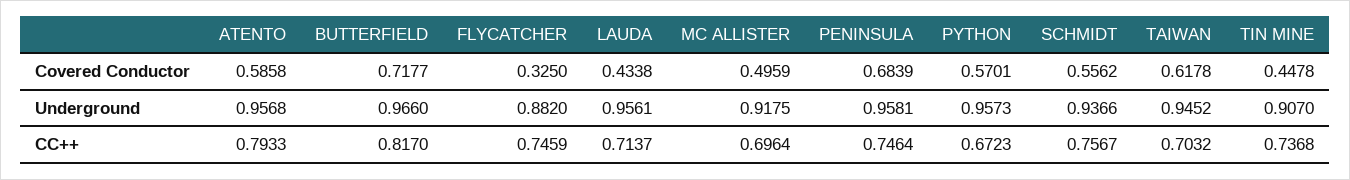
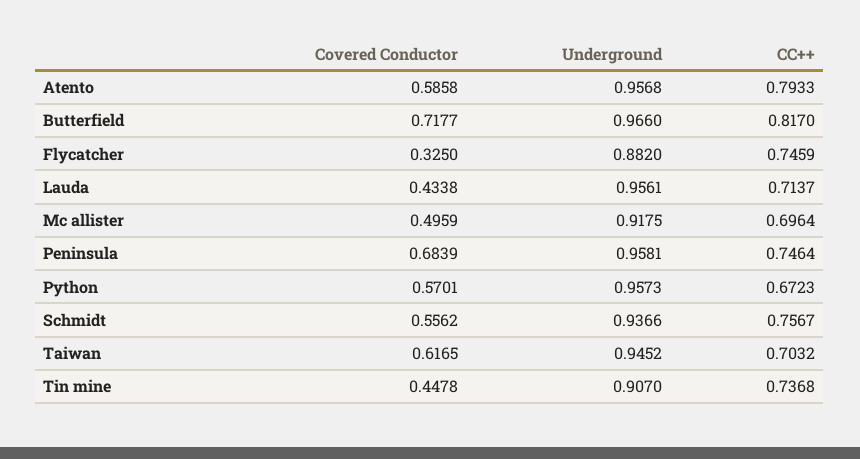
  {
    "ATENTO": {
      "Covered Conductor": 0.5858,
      "Underground": 0.9568,
      "CC++": 0.7933
    },
    "BUTTERFIELD": {
      "Covered Conductor": 0.7177,
      "Underground": 0.966,
      "CC++": 0.817
    },
    "FLYCATCHER": {
      "Covered Conductor": 0.325,
      "Underground": 0.882,
      "CC++": 0.7459
    },
    "LAUDA": {
      "Covered Conductor": 0.4338,
      "Underground": 0.9561,
      "CC++": 0.7137
    },
    "MC ALLISTER": {
      "Covered Conductor": 0.4959,
      "Underground": 0.9175,
      "CC++": 0.6964
    },
    "PENINSULA": {
      "Covered Conductor": 0.6839,
      "Underground": 0.9581,
      "CC++": 0.7464
    },
    "PYTHON": {
      "Covered Conductor": 0.5701,
      "Underground": 0.9573,
      "CC++": 0.6723
    },
    "SCHMIDT": {
      "Covered Conductor": 0.5562,
      "Underground": 0.9366,
      "CC++": 0.7567
    },
    "TAIWAN": {
-     "Covered Conductor": 0.6178,
+     "Covered Conductor": 0.6165,
      "Underground": 0.9452,
      "CC++": 0.7032
    },
    "TIN MINE": {
      "Covered Conductor": 0.4478,
      "Underground": 0.907,
      "CC++": 0.7368
    }
  }

